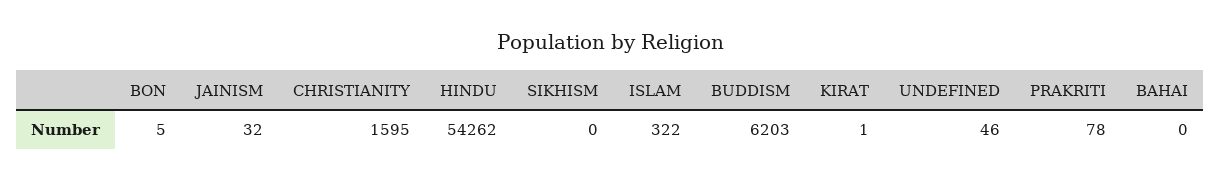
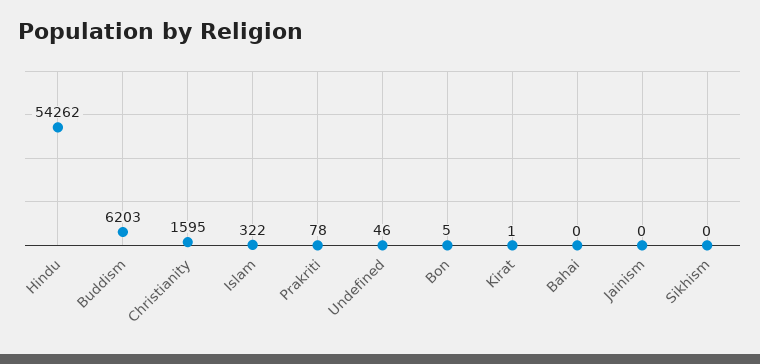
  {
    "BON": 5,
-   "JAINISM": 32,
+   "JAINISM": 0,
    "CHRISTIANITY": 1595,
    "HINDU": 54262,
    "SIKHISM": 0,
    "ISLAM": 322,
    "BUDDISM": 6203,
    "KIRAT": 1,
    "UNDEFINED": 46,
    "PRAKRITI": 78,
    "BAHAI": 0
  }

